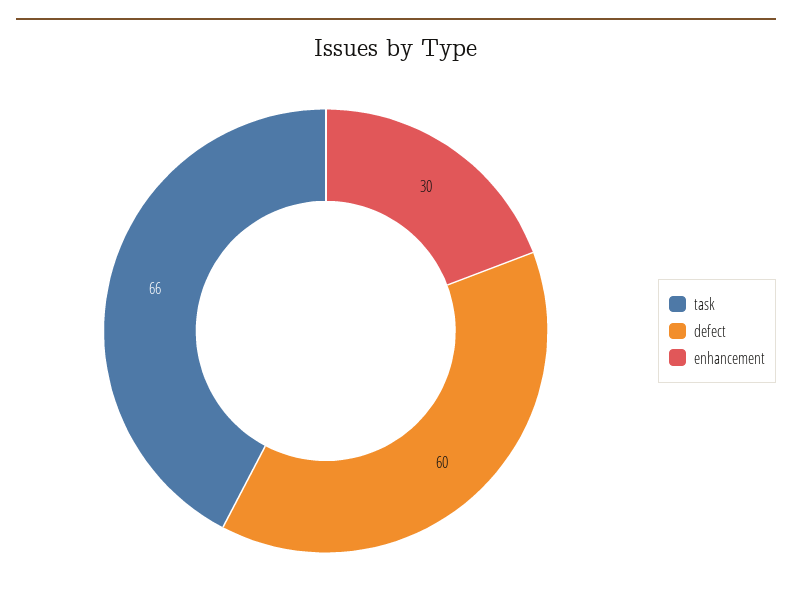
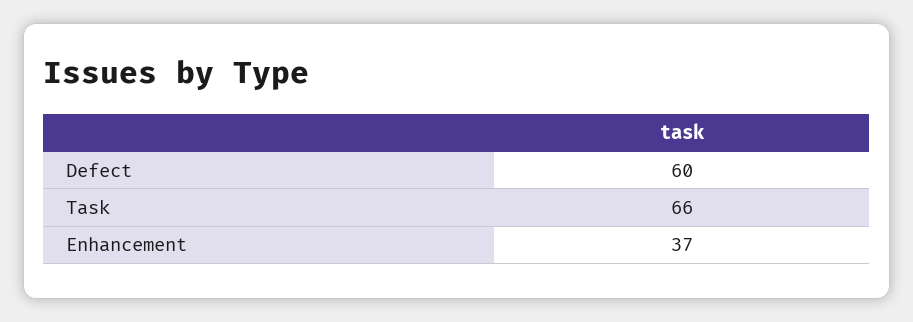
  {
    "task": 66,
    "defect": 60,
-   "enhancement": 30
+   "enhancement": 37
  }

